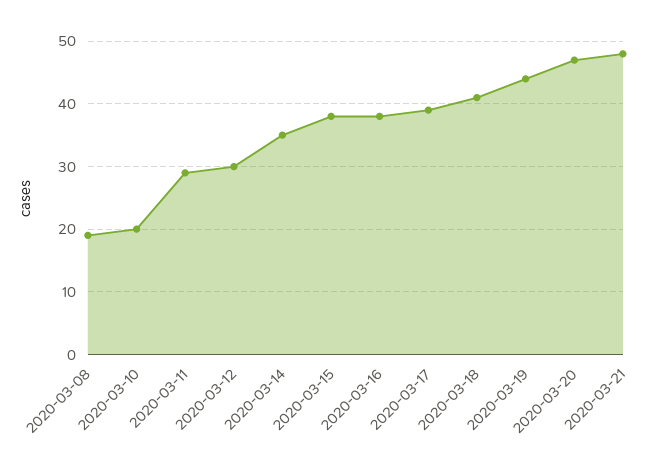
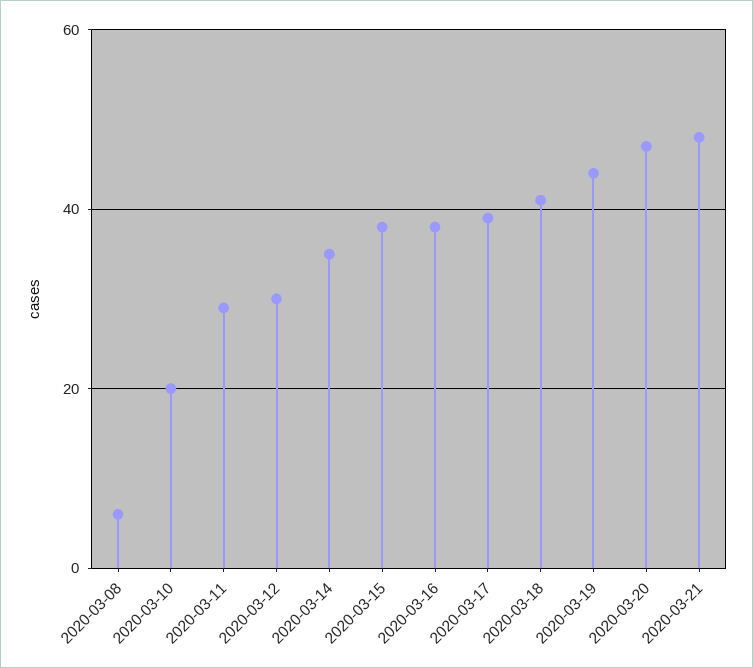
  {
-   "2020-03-08": 19,
+   "2020-03-08": 5,
    "2020-03-10": 20,
    "2020-03-11": 29,
    "2020-03-12": 30,
    "2020-03-14": 35,
    "2020-03-15": 38,
    "2020-03-16": 38,
    "2020-03-17": 39,
    "2020-03-18": 41,
    "2020-03-19": 44,
    "2020-03-20": 47,
    "2020-03-21": 48
  }

